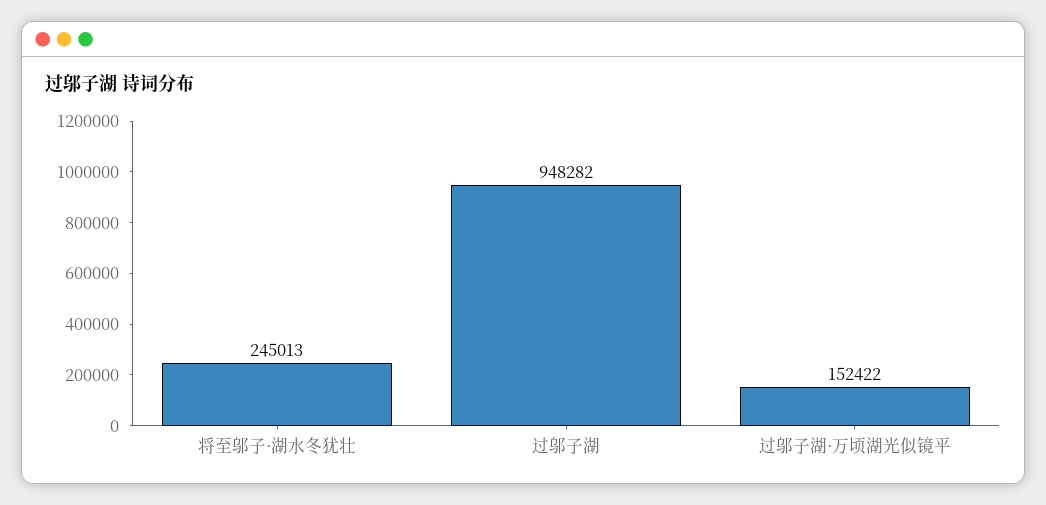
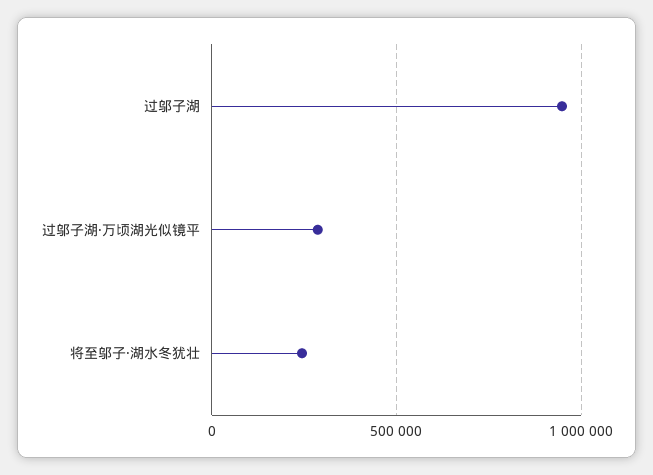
  {
    "将至邬子·湖水冬犹壮": 245013,
    "过邬子湖": 948282,
-   "过邬子湖·万顷湖光似镜平": 152422
+   "过邬子湖·万顷湖光似镜平": 300000
  }

